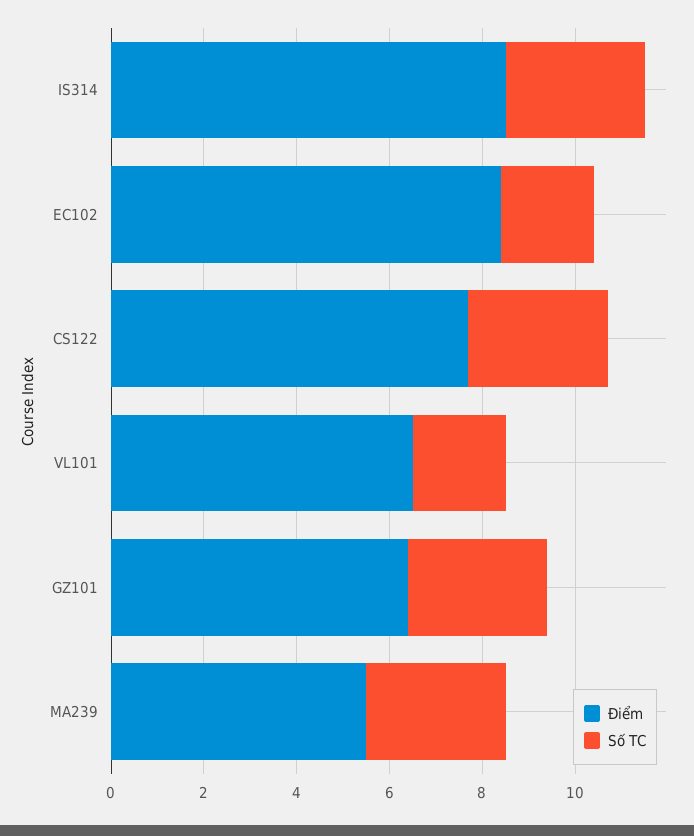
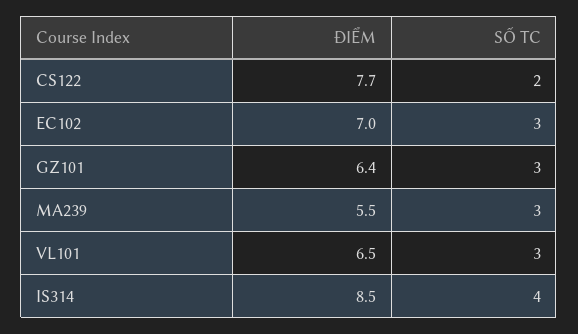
  {
    "Điểm": {
      "IS314": 8.5,
-     "EC102": 8.5,
+     "EC102": 7,
      "CS122": 7.7,
      "VL101": 6.5,
      "GZ101": 6.4,
      "MA239": 5.5
    },
    "Số TC": {
-     "IS314": 3,
+     "IS314": 4,
-     "EC102": 2,
+     "EC102": 3,
-     "CS122": 3,
+     "CS122": 2,
-     "VL101": 2,
+     "VL101": 3,
      "GZ101": 3,
      "MA239": 3
    }
  }

